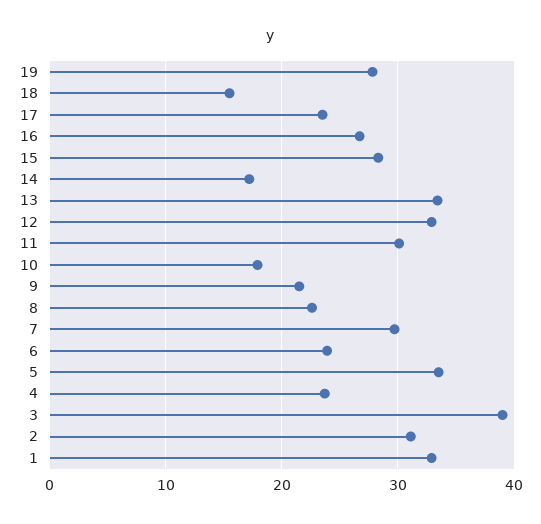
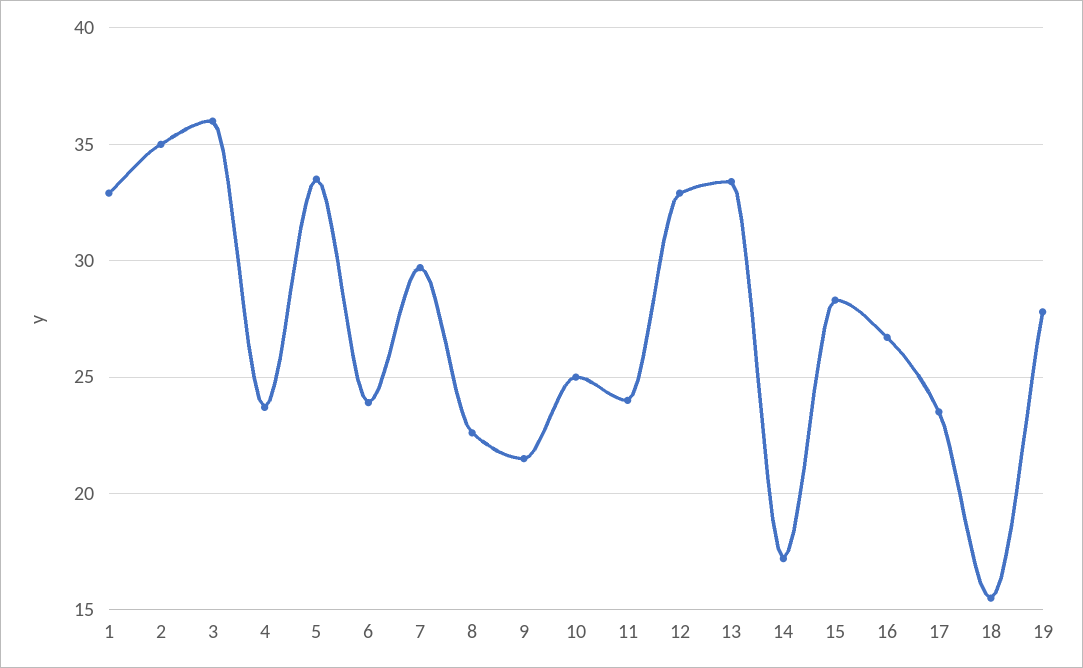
  {
    "19": 28,
    "18": 15.5,
    "17": 23.5,
    "16": 26.5,
    "15": 28.5,
    "14": 17,
    "13": 33.5,
    "12": 33,
-   "11": 30,
+   "11": 24,
-   "10": 18,
+   "10": 25,
    "9": 21.5,
    "8": 22.5,
    "7": 29.5,
    "6": 24,
    "5": 33.5,
    "4": 23.5,
-   "3": 39,
+   "3": 36,
-   "2": 31,
+   "2": 35,
    "1": 33
  }

